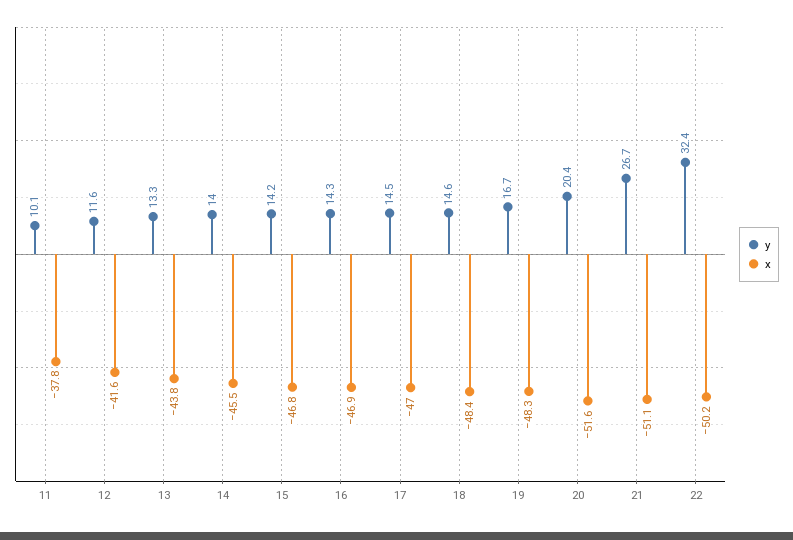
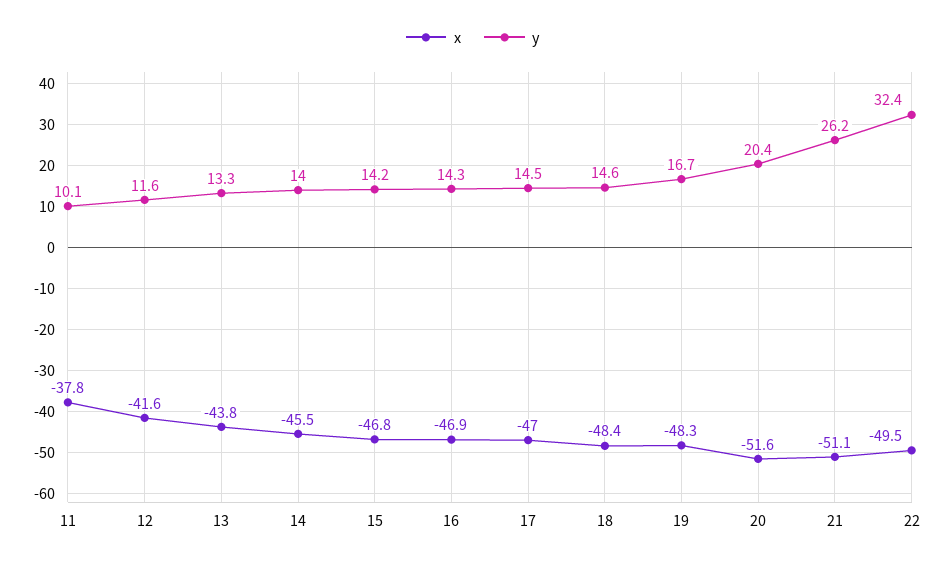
  {
    "y": {
      "11": 10.1,
      "12": 11.6,
      "13": 13.3,
      "14": 14,
      "15": 14.2,
      "16": 14.3,
      "17": 14.5,
      "18": 14.6,
      "19": 16.7,
      "20": 20.4,
-     "21": 26.7,
+     "21": 26.2,
      "22": 32.4
    },
    "x": {
      "11": -37.8,
      "12": -41.6,
      "13": -43.8,
      "14": -45.5,
      "15": -46.8,
      "16": -46.9,
      "17": -47,
      "18": -48.4,
      "19": -48.3,
      "20": -51.6,
      "21": -51.1,
-     "22": -50.2
+     "22": -49.5
    }
  }

